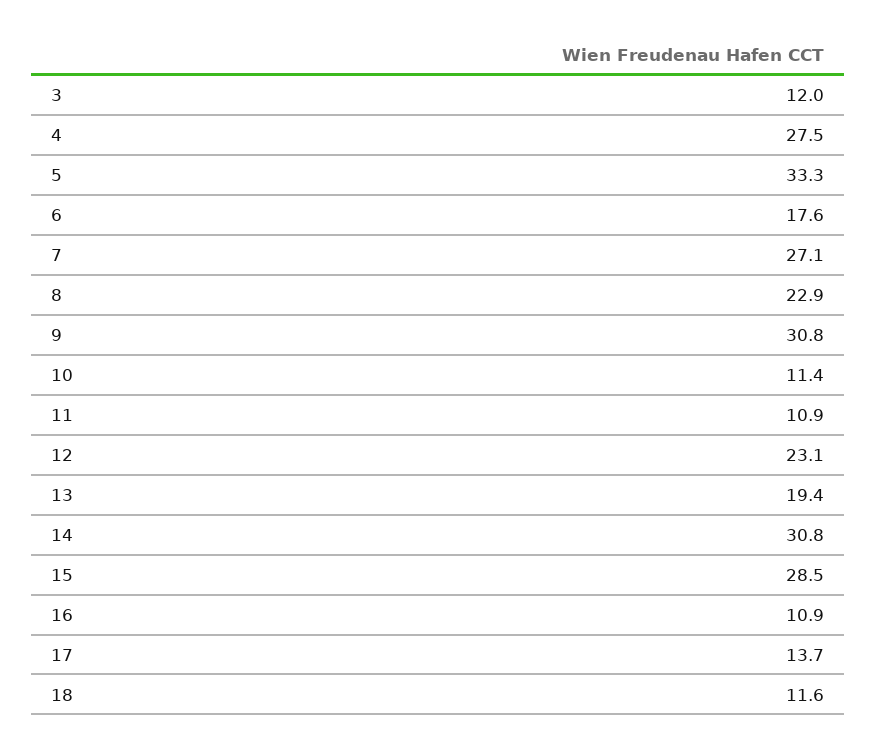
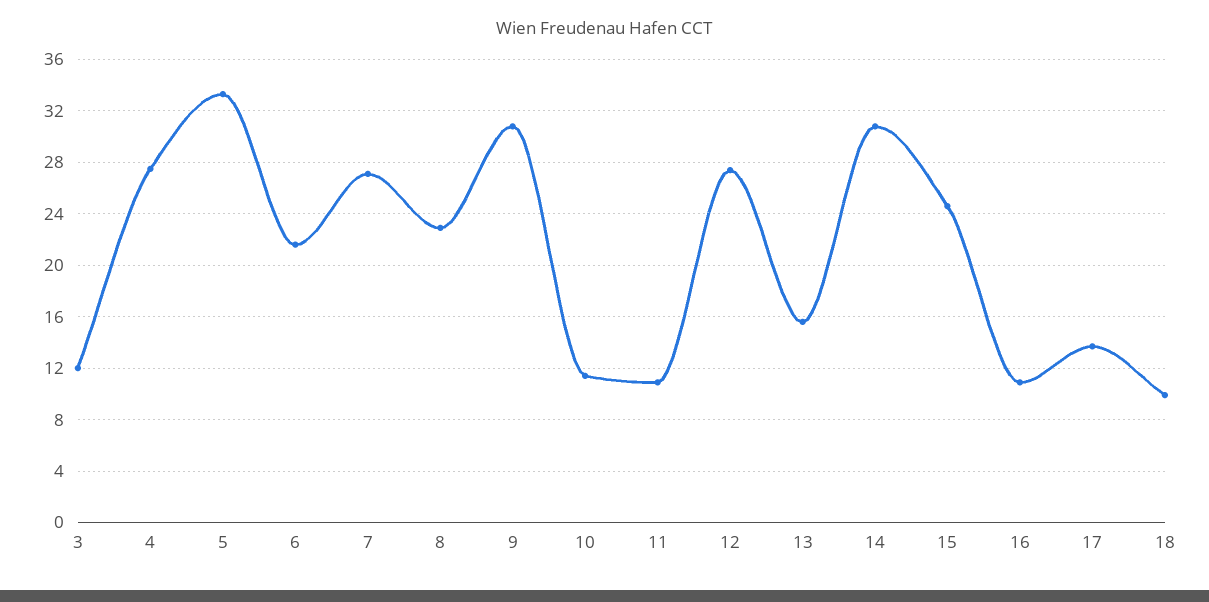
  {
    "3": 12,
    "4": 27.5,
    "5": 33.3,
-   "6": 17.6,
+   "6": 21.5,
    "7": 27.1,
    "8": 22.9,
    "9": 30.8,
    "10": 11.4,
    "11": 10.9,
-   "12": 23.1,
+   "12": 27.5,
-   "13": 19.4,
+   "13": 15.5,
    "14": 30.8,
-   "15": 28.5,
+   "15": 24.5,
    "16": 10.9,
    "17": 13.7,
-   "18": 11.6
+   "18": 10
  }

